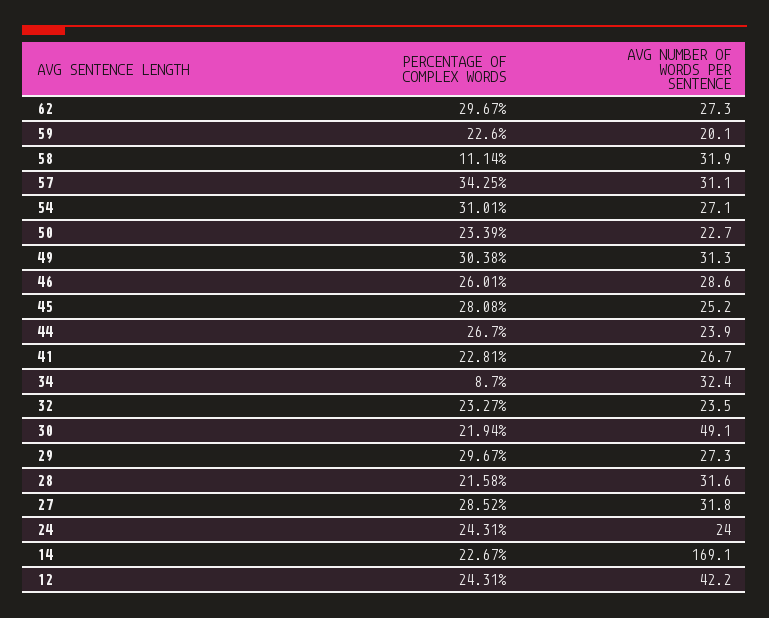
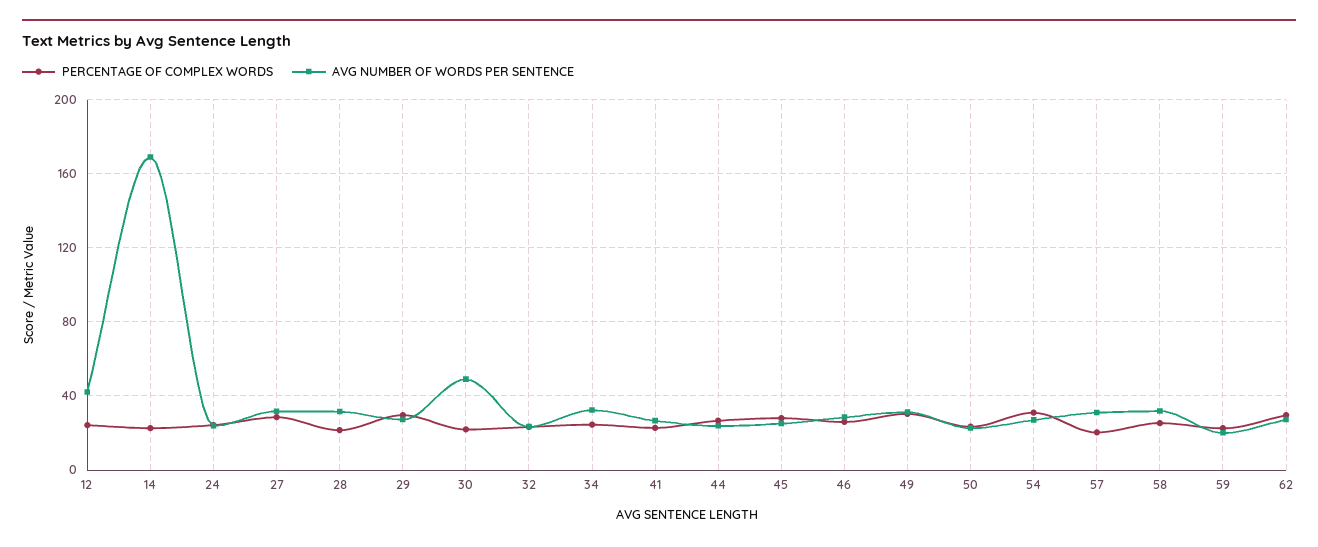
  {
    "PERCENTAGE OF COMPLEX WORDS": {
      "62": 29.67,
      "59": 22.6,
-     "58": 11.14,
+     "58": 25,
-     "57": 34.25,
+     "57": 20,
      "54": 31.01,
      "50": 23.39,
      "49": 30.38,
      "46": 26.01,
      "45": 28.08,
      "44": 26.7,
      "41": 22.81,
-     "34": 8.7,
+     "34": 25,
      "32": 23.27,
      "30": 21.94,
      "29": 29.67,
      "28": 21.58,
      "27": 28.52,
      "24": 24.31,
      "14": 22.67,
      "12": 24.31
    },
    "AVG NUMBER OF WORDS PER SENTENCE": {
      "62": 27.3,
      "59": 20.1,
      "58": 31.9,
      "57": 31.1,
      "54": 27.1,
      "50": 22.7,
      "49": 31.3,
      "46": 28.6,
      "45": 25.2,
      "44": 23.9,
      "41": 26.7,
      "34": 32.4,
      "32": 23.5,
      "30": 49.1,
      "29": 27.3,
      "28": 31.6,
      "27": 31.8,
      "24": 24,
      "14": 169.1,
      "12": 42.2
    }
  }

